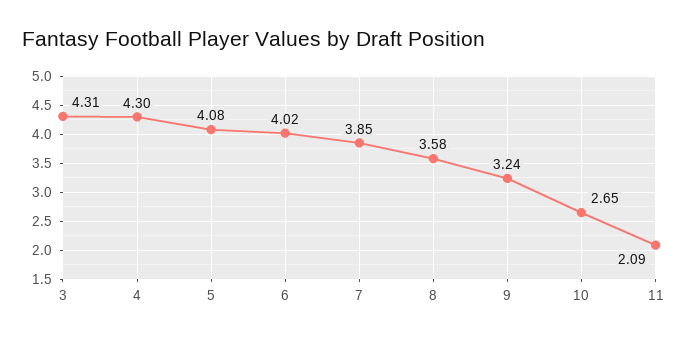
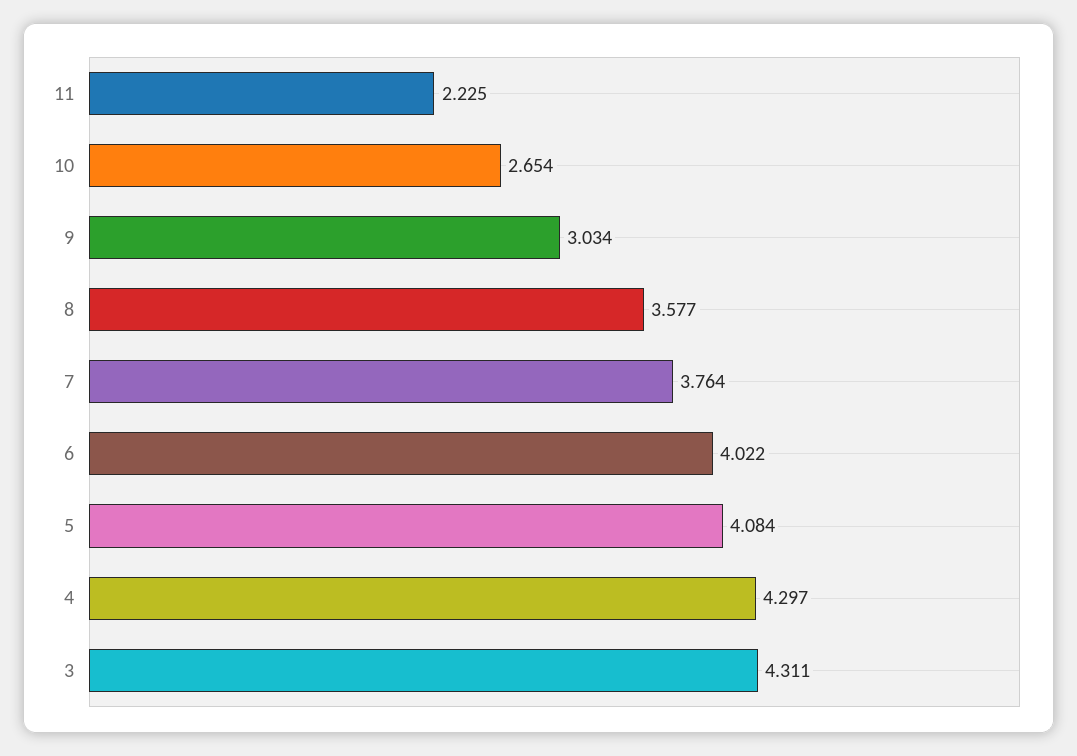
  {
    "3": 4.311,
    "4": 4.297,
    "5": 4.084,
    "6": 4.022,
-   "7": 3.85,
+   "7": 3.764,
    "8": 3.577,
-   "9": 3.24,
+   "9": 3.034,
    "10": 2.654,
-   "11": 2.09
+   "11": 2.225
  }

